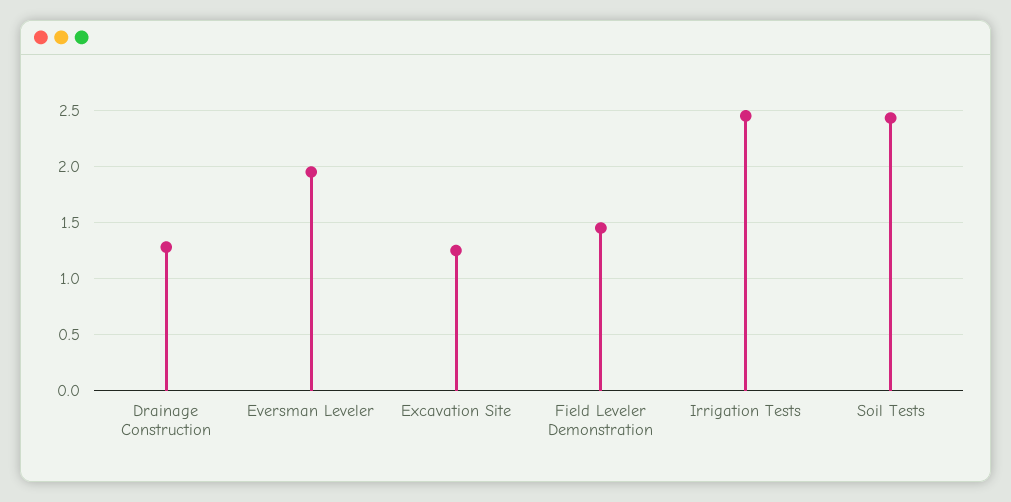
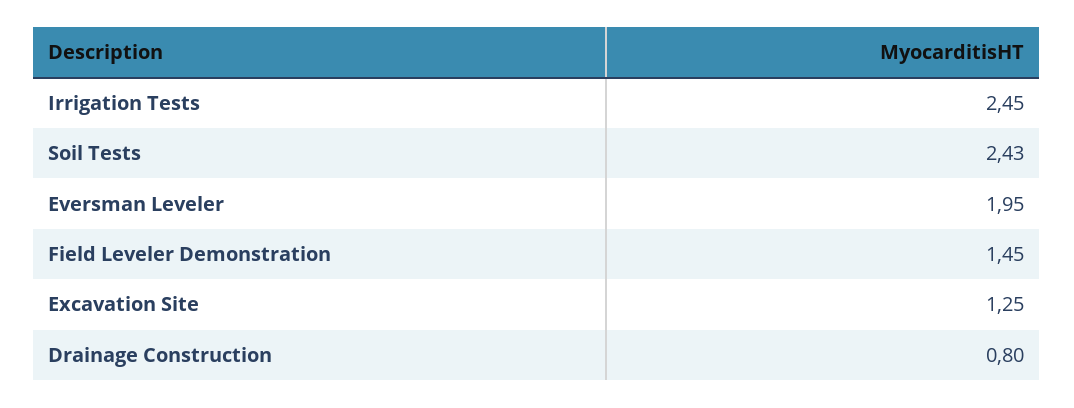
  {
-   "Drainage Construction": 1.3,
+   "Drainage Construction": 0.8,
    "Eversman Leveler": 1.95,
    "Excavation Site": 1.25,
    "Field Leveler Demonstration": 1.45,
    "Irrigation Tests": 2.45,
    "Soil Tests": 2.43
  }

